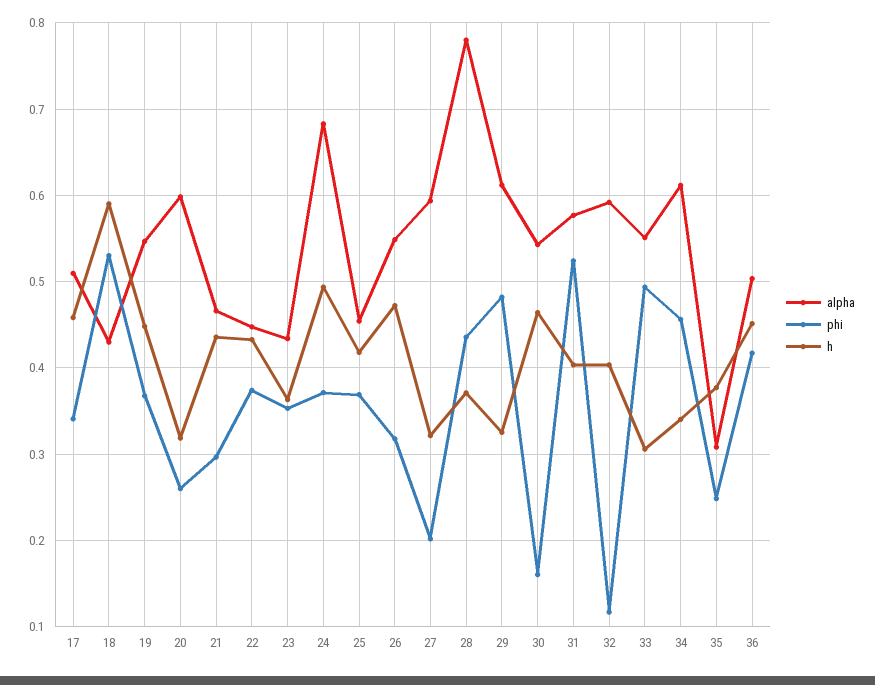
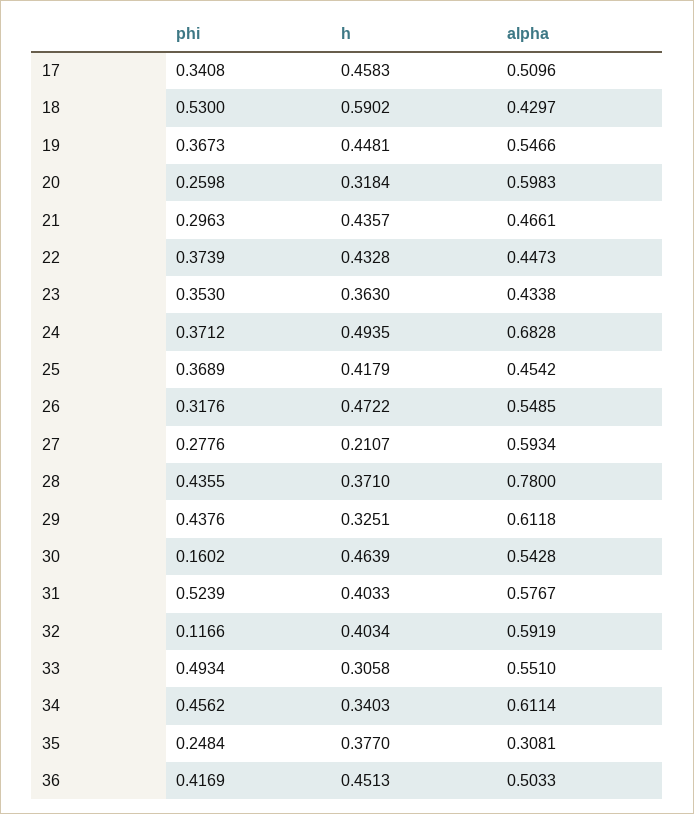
  {
    "alpha": {
      "17": 0.5096,
      "18": 0.4297,
      "19": 0.5466,
      "20": 0.5983,
      "21": 0.4661,
      "22": 0.4473,
      "23": 0.4338,
      "24": 0.6828,
      "25": 0.4542,
      "26": 0.5485,
      "27": 0.5934,
      "28": 0.78,
      "29": 0.6118,
      "30": 0.5428,
      "31": 0.5767,
      "32": 0.5919,
      "33": 0.551,
      "34": 0.6114,
      "35": 0.3081,
      "36": 0.5033
    },
    "phi": {
      "17": 0.3408,
      "18": 0.53,
      "19": 0.3673,
      "20": 0.2598,
      "21": 0.2963,
      "22": 0.3739,
      "23": 0.353,
      "24": 0.3712,
      "25": 0.3689,
      "26": 0.3176,
-     "27": 0.2,
+     "27": 0.2776,
      "28": 0.4355,
-     "29": 0.48,
+     "29": 0.4376,
      "30": 0.1602,
      "31": 0.5239,
      "32": 0.1166,
      "33": 0.4934,
      "34": 0.4562,
      "35": 0.2484,
      "36": 0.4169
    },
    "h": {
      "17": 0.4583,
      "18": 0.5902,
      "19": 0.4481,
      "20": 0.3184,
      "21": 0.4357,
      "22": 0.4328,
      "23": 0.363,
      "24": 0.4935,
      "25": 0.4179,
      "26": 0.4722,
-     "27": 0.32,
+     "27": 0.2107,
      "28": 0.371,
      "29": 0.3251,
      "30": 0.4639,
      "31": 0.4033,
      "32": 0.4034,
      "33": 0.3058,
      "34": 0.3403,
      "35": 0.377,
      "36": 0.4513
    }
  }

